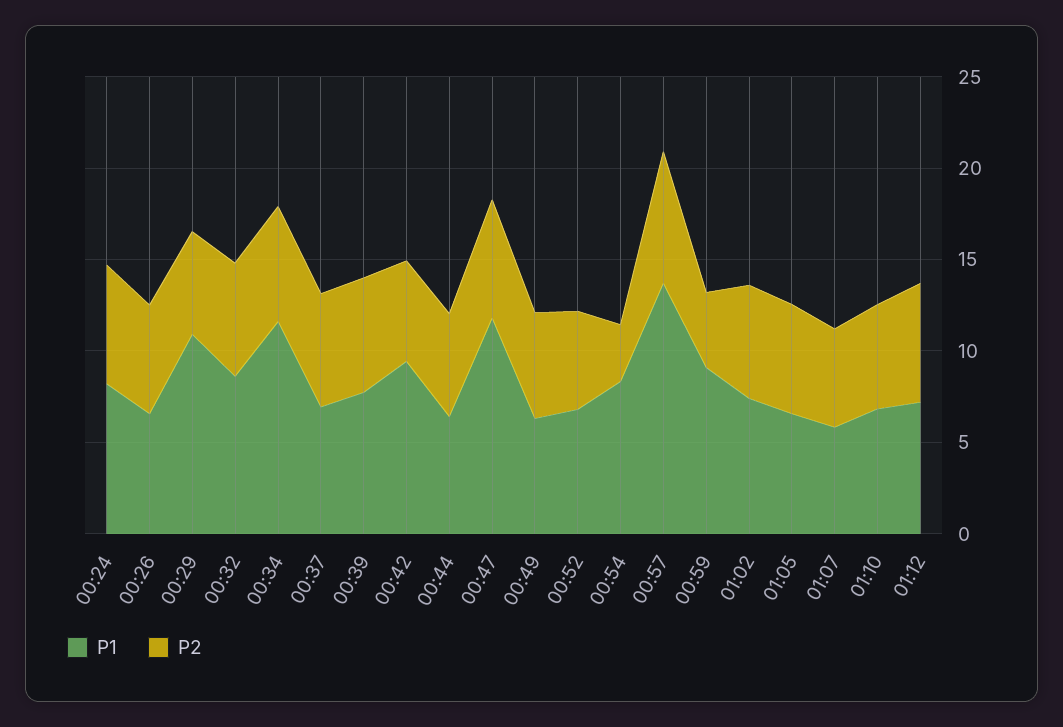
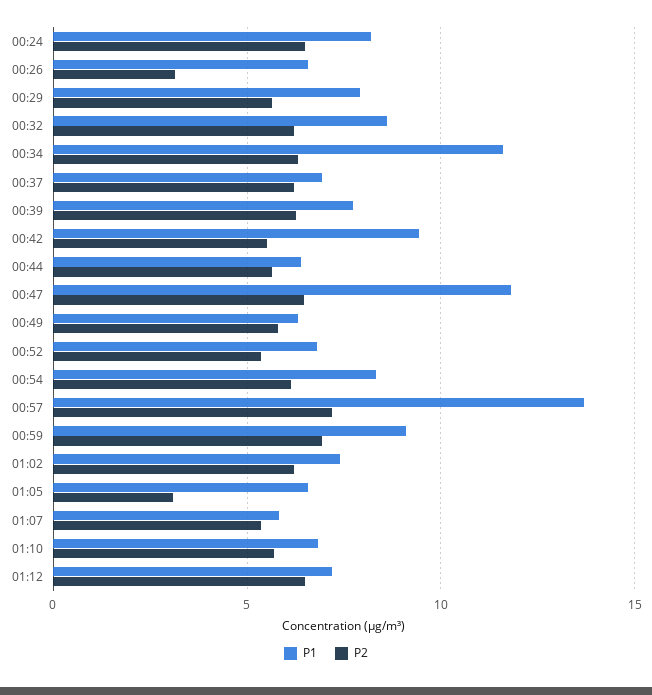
  {
    "P1": {
      "00:24": 8,
      "00:26": 6.5,
-     "00:29": 11,
+     "00:29": 8,
      "00:32": 8.5,
      "00:34": 11.5,
      "00:37": 7,
      "00:39": 7.5,
      "00:42": 9.5,
      "00:44": 6.5,
      "00:47": 12,
      "00:49": 6.5,
      "00:52": 7,
      "00:54": 8.5,
      "00:57": 13.5,
      "00:59": 9,
      "01:02": 7.5,
      "01:05": 6.5,
      "01:07": 6,
      "01:10": 7,
      "01:12": 7
    },
    "P2": {
      "00:24": 6.5,
-     "00:26": 6,
+     "00:26": 3,
      "00:29": 5.5,
      "00:32": 6,
      "00:34": 6.5,
      "00:37": 6,
      "00:39": 6.5,
      "00:42": 5.5,
      "00:44": 5.5,
      "00:47": 6.5,
      "00:49": 6,
      "00:52": 5.5,
-     "00:54": 3,
+     "00:54": 6,
      "00:57": 7,
-     "00:59": 4,
+     "00:59": 7,
      "01:02": 6,
-     "01:05": 6,
+     "01:05": 3,
      "01:07": 5.5,
      "01:10": 5.5,
      "01:12": 6.5
    }
  }

